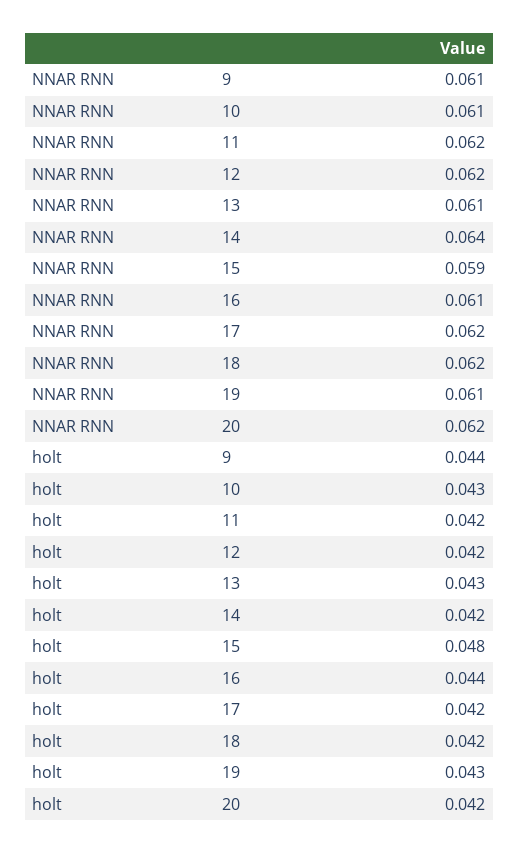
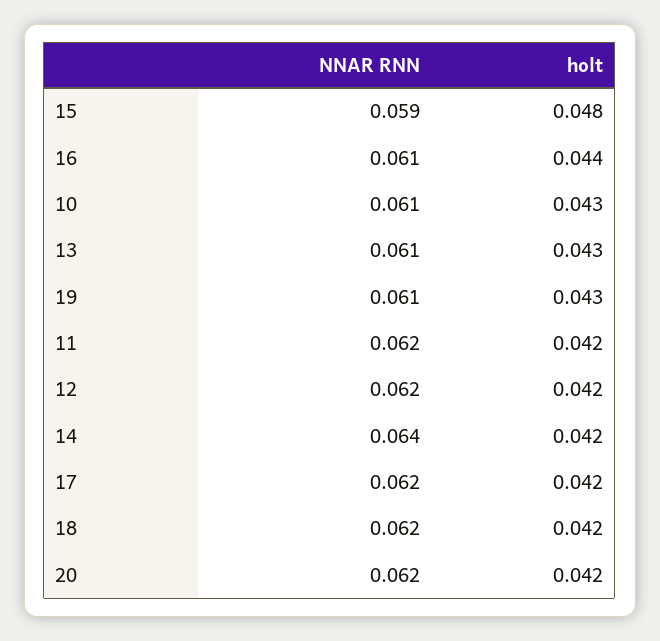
  {
    "NNAR RNN": {
-     "9": 0.061,
      "10": 0.061,
      "11": 0.062,
      "12": 0.062,
      "13": 0.061,
      "14": 0.064,
      "15": 0.059,
      "16": 0.061,
      "17": 0.062,
      "18": 0.062,
      "19": 0.061,
      "20": 0.062
    },
    "holt": {
-     "9": 0.044,
      "10": 0.043,
      "11": 0.042,
      "12": 0.042,
      "13": 0.043,
      "14": 0.042,
      "15": 0.048,
      "16": 0.044,
      "17": 0.042,
      "18": 0.042,
      "19": 0.043,
      "20": 0.042
    }
  }

